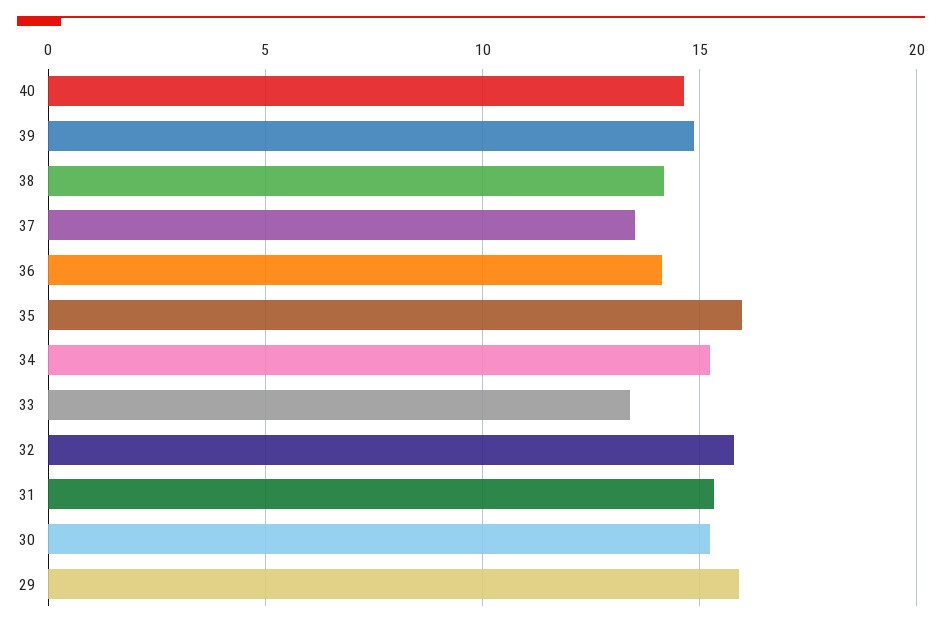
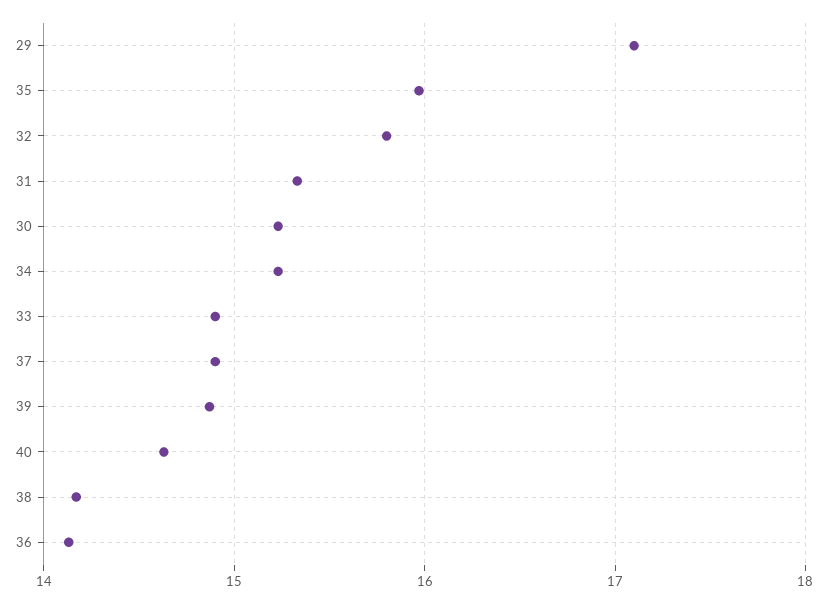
  {
    "40": 14.6,
    "39": 14.9,
    "38": 14.2,
-   "37": 13.5,
+   "37": 14.9,
    "36": 14.1,
    "35": 16,
    "34": 15.2,
-   "33": 13.5,
+   "33": 14.9,
    "32": 15.8,
    "31": 15.3,
    "30": 15.2,
-   "29": 16
+   "29": 17.1
  }

